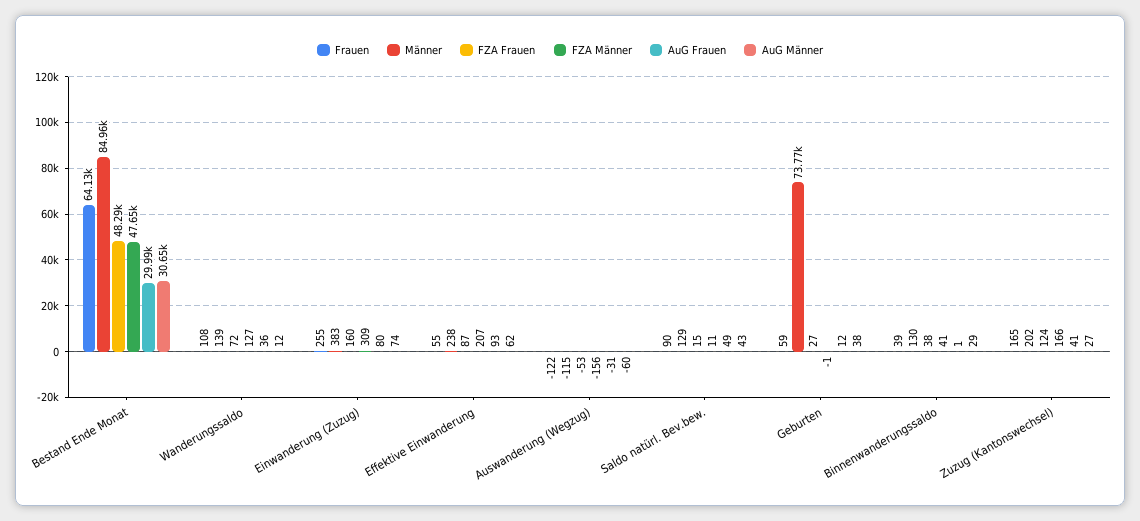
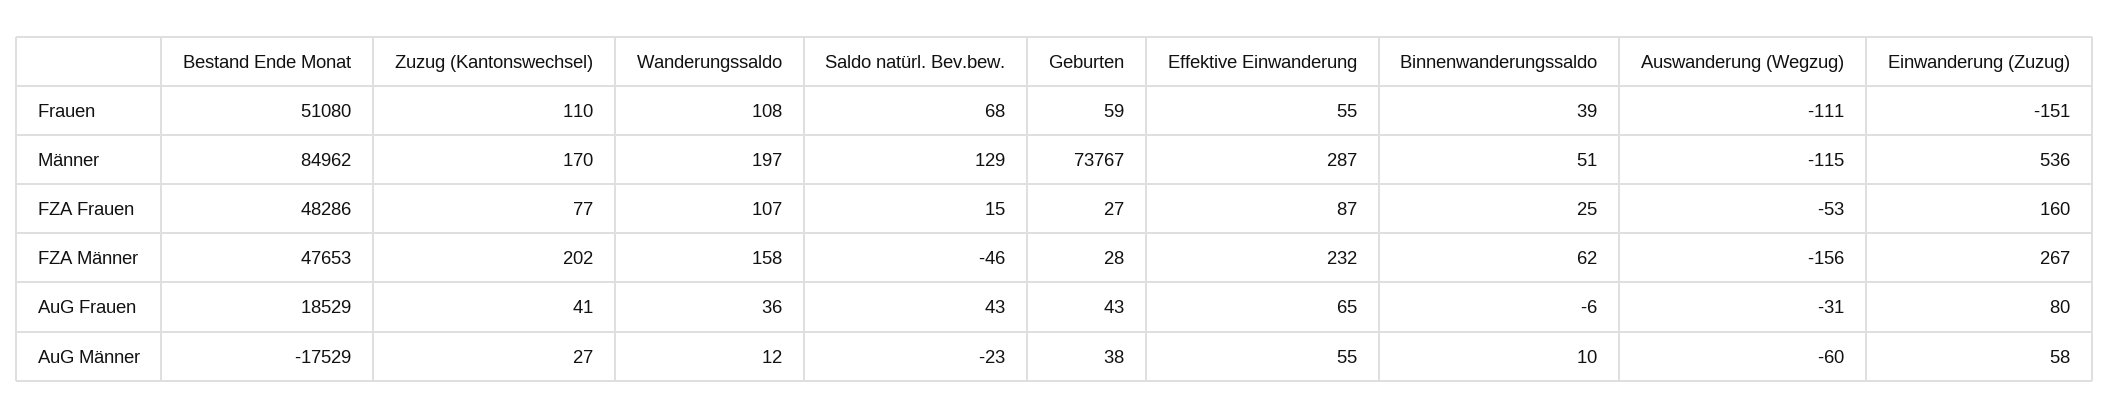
  {
    "Frauen": {
-     "Bestand Ende Monat": 64130,
+     "Bestand Ende Monat": 51080,
      "Wanderungssaldo": 108,
-     "Einwanderung (Zuzug)": 255,
+     "Einwanderung (Zuzug)": -151,
      "Effektive Einwanderung": 55,
-     "Auswanderung (Wegzug)": -122,
+     "Auswanderung (Wegzug)": -111,
-     "Saldo natürl. Bev.bew.": 90,
+     "Saldo natürl. Bev.bew.": 68,
      "Geburten": 59,
      "Binnenwanderungssaldo": 39,
-     "Zuzug (Kantonswechsel)": 165
+     "Zuzug (Kantonswechsel)": 110
    },
    "Männer": {
      "Bestand Ende Monat": 84962,
-     "Wanderungssaldo": 139,
+     "Wanderungssaldo": 197,
-     "Einwanderung (Zuzug)": 383,
+     "Einwanderung (Zuzug)": 536,
-     "Effektive Einwanderung": 238,
+     "Effektive Einwanderung": 287,
      "Auswanderung (Wegzug)": -115,
      "Saldo natürl. Bev.bew.": 129,
      "Geburten": 73767,
-     "Binnenwanderungssaldo": 130,
+     "Binnenwanderungssaldo": 51,
-     "Zuzug (Kantonswechsel)": 202
+     "Zuzug (Kantonswechsel)": 170
    },
    "FZA Frauen": {
      "Bestand Ende Monat": 48286,
-     "Wanderungssaldo": 72,
+     "Wanderungssaldo": 107,
      "Einwanderung (Zuzug)": 160,
      "Effektive Einwanderung": 87,
      "Auswanderung (Wegzug)": -53,
      "Saldo natürl. Bev.bew.": 15,
      "Geburten": 27,
-     "Binnenwanderungssaldo": 38,
+     "Binnenwanderungssaldo": 25,
-     "Zuzug (Kantonswechsel)": 124
+     "Zuzug (Kantonswechsel)": 77
    },
    "FZA Männer": {
      "Bestand Ende Monat": 47653,
-     "Wanderungssaldo": 127,
+     "Wanderungssaldo": 158,
-     "Einwanderung (Zuzug)": 309,
+     "Einwanderung (Zuzug)": 267,
-     "Effektive Einwanderung": 207,
+     "Effektive Einwanderung": 232,
      "Auswanderung (Wegzug)": -156,
-     "Saldo natürl. Bev.bew.": 11,
+     "Saldo natürl. Bev.bew.": -46,
-     "Geburten": -1,
+     "Geburten": 28,
-     "Binnenwanderungssaldo": 41,
+     "Binnenwanderungssaldo": 62,
-     "Zuzug (Kantonswechsel)": 166
+     "Zuzug (Kantonswechsel)": 202
    },
    "AuG Frauen": {
-     "Bestand Ende Monat": 29990,
+     "Bestand Ende Monat": 18529,
      "Wanderungssaldo": 36,
      "Einwanderung (Zuzug)": 80,
-     "Effektive Einwanderung": 93,
+     "Effektive Einwanderung": 65,
      "Auswanderung (Wegzug)": -31,
-     "Saldo natürl. Bev.bew.": 49,
+     "Saldo natürl. Bev.bew.": 43,
-     "Geburten": 12,
+     "Geburten": 43,
-     "Binnenwanderungssaldo": 1,
+     "Binnenwanderungssaldo": -6,
      "Zuzug (Kantonswechsel)": 41
    },
    "AuG Männer": {
-     "Bestand Ende Monat": 30650,
+     "Bestand Ende Monat": -17529,
      "Wanderungssaldo": 12,
-     "Einwanderung (Zuzug)": 74,
+     "Einwanderung (Zuzug)": 58,
-     "Effektive Einwanderung": 62,
+     "Effektive Einwanderung": 55,
      "Auswanderung (Wegzug)": -60,
-     "Saldo natürl. Bev.bew.": 43,
+     "Saldo natürl. Bev.bew.": -23,
      "Geburten": 38,
-     "Binnenwanderungssaldo": 29,
+     "Binnenwanderungssaldo": 10,
      "Zuzug (Kantonswechsel)": 27
    }
  }

